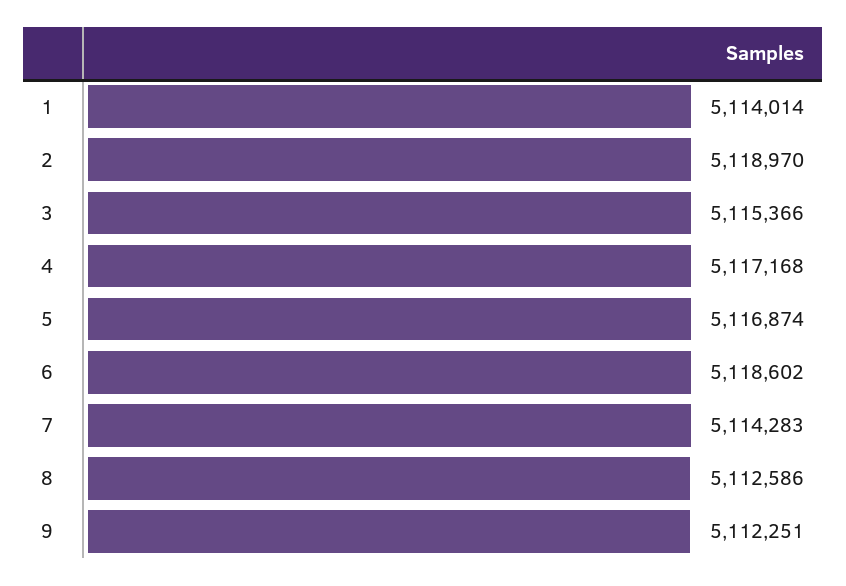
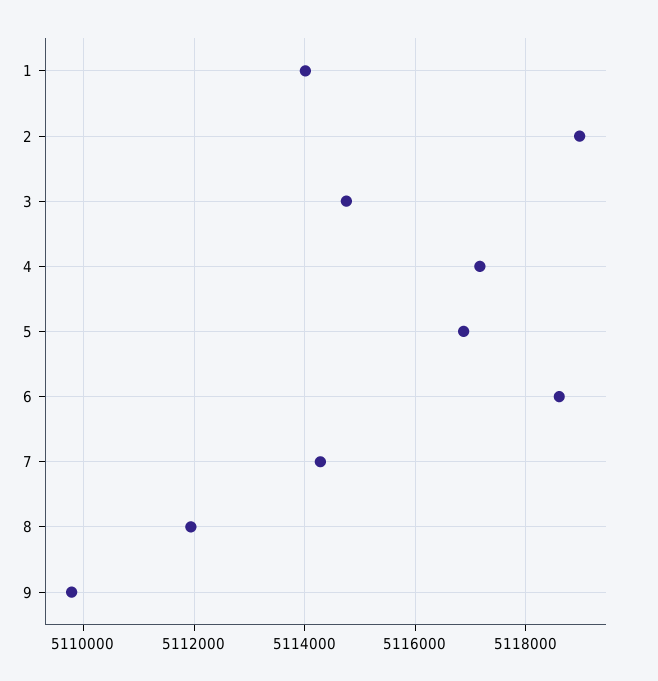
  {
    "1": 5114014,
    "2": 5118970,
-   "3": 5115366,
+   "3": 5114800,
    "4": 5117168,
    "5": 5116874,
    "6": 5118602,
    "7": 5114283,
-   "8": 5112586,
+   "8": 5112000,
-   "9": 5112251
+   "9": 5109800
  }

